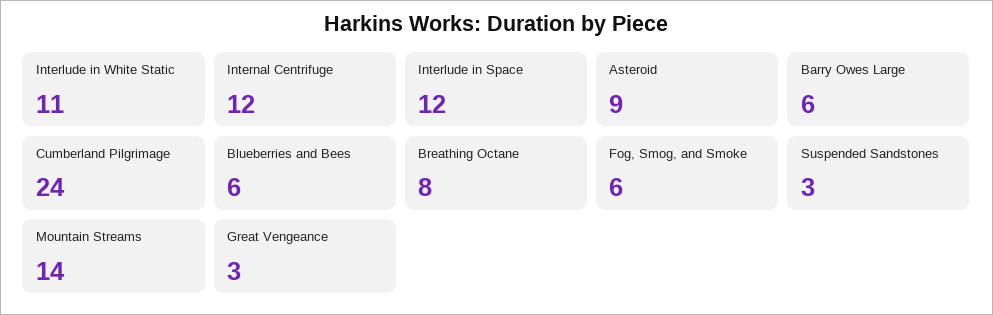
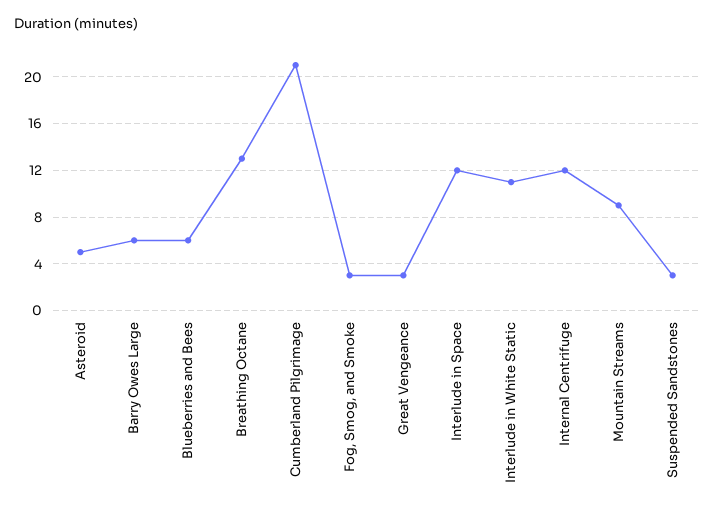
  {
    "Interlude in White Static": 11,
    "Internal Centrifuge": 12,
    "Interlude in Space": 12,
-   "Asteroid": 9,
+   "Asteroid": 5,
    "Barry Owes Large": 6,
-   "Cumberland Pilgrimage": 24,
+   "Cumberland Pilgrimage": 21,
    "Blueberries and Bees": 6,
-   "Breathing Octane": 8,
+   "Breathing Octane": 13,
-   "Fog, Smog, and Smoke": 6,
+   "Fog, Smog, and Smoke": 3,
    "Suspended Sandstones": 3,
-   "Mountain Streams": 14,
+   "Mountain Streams": 9,
    "Great Vengeance": 3
  }

